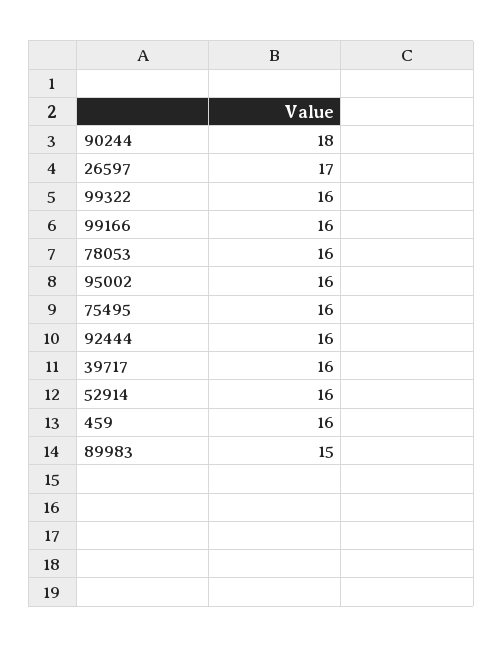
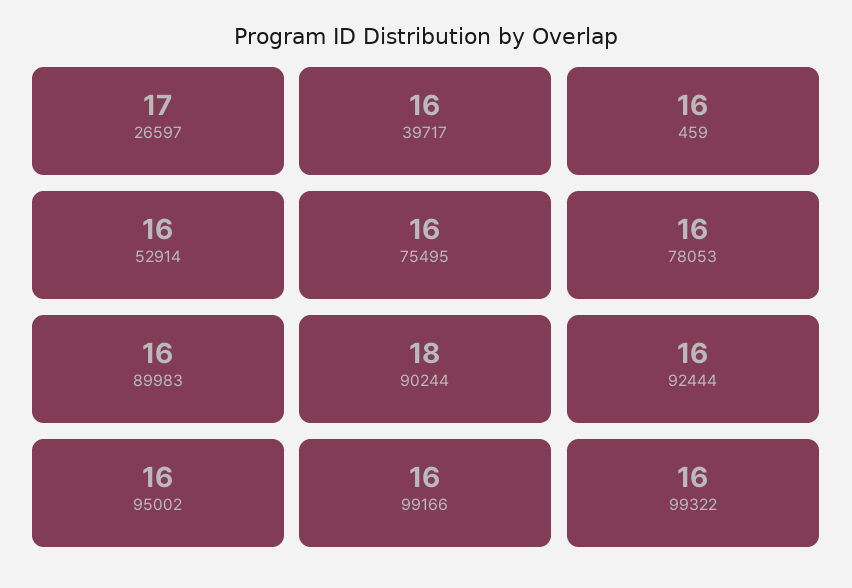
  {
    "90244": 18,
    "26597": 17,
    "99322": 16,
    "99166": 16,
    "78053": 16,
    "95002": 16,
    "75495": 16,
    "92444": 16,
    "39717": 16,
    "52914": 16,
    "459": 16,
-   "89983": 15
+   "89983": 16
  }

